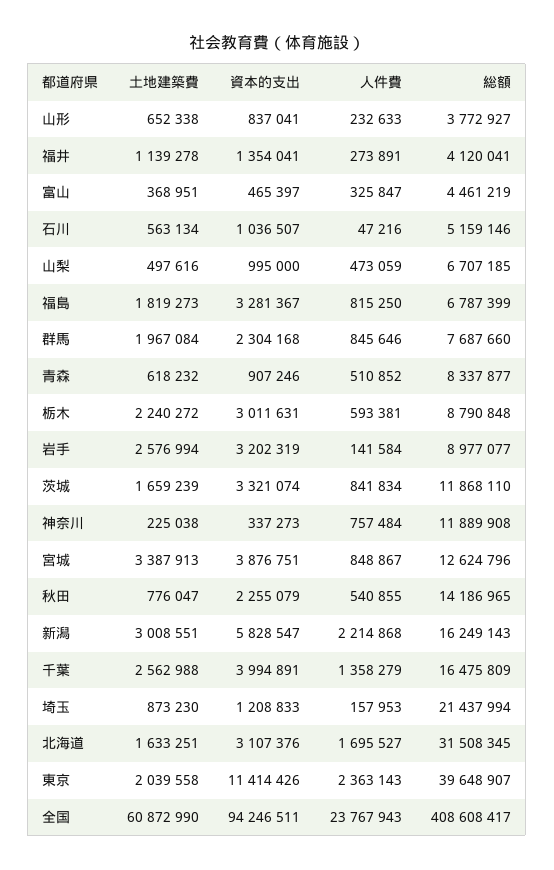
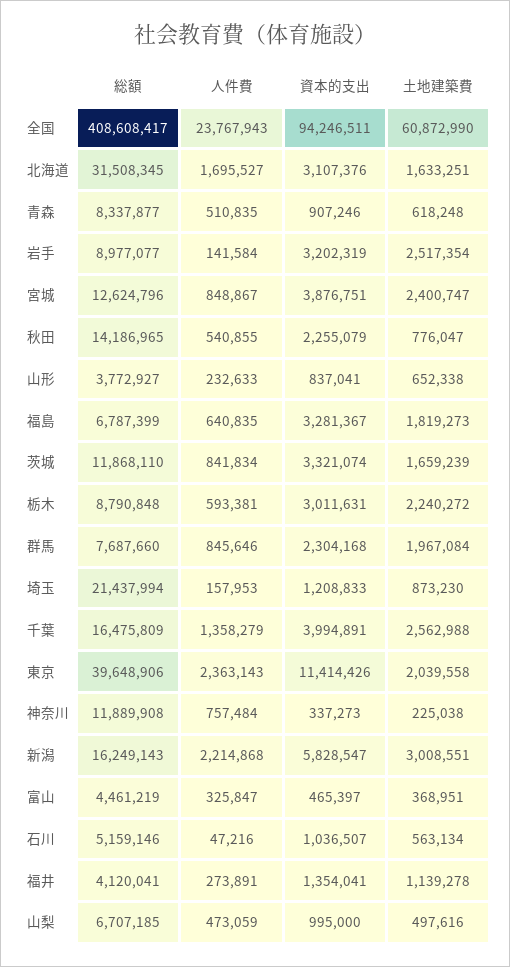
  {
    "土地建築費": {
      "山形": 652338,
      "福井": 1139278,
      "富山": 368951,
      "石川": 563134,
      "山梨": 497616,
      "福島": 1819273,
      "群馬": 1967084,
-     "青森": 618232,
+     "青森": 618248,
      "栃木": 2240272,
-     "岩手": 2576994,
+     "岩手": 2517354,
      "茨城": 1659239,
      "神奈川": 225038,
-     "宮城": 3387913,
+     "宮城": 2400747,
      "秋田": 776047,
      "新潟": 3008551,
      "千葉": 2562988,
      "埼玉": 873230,
      "北海道": 1633251,
      "東京": 2039558,
      "全国": 60872990
    },
    "資本的支出": {
      "山形": 837041,
      "福井": 1354041,
      "富山": 465397,
      "石川": 1036507,
      "山梨": 995000,
      "福島": 3281367,
      "群馬": 2304168,
      "青森": 907246,
      "栃木": 3011631,
      "岩手": 3202319,
      "茨城": 3321074,
      "神奈川": 337273,
      "宮城": 3876751,
      "秋田": 2255079,
      "新潟": 5828547,
      "千葉": 3994891,
      "埼玉": 1208833,
      "北海道": 3107376,
      "東京": 11414426,
      "全国": 94246511
    },
    "人件費": {
      "山形": 232633,
      "福井": 273891,
      "富山": 325847,
      "石川": 47216,
      "山梨": 473059,
-     "福島": 815250,
+     "福島": 640835,
      "群馬": 845646,
-     "青森": 510852,
+     "青森": 510835,
      "栃木": 593381,
      "岩手": 141584,
      "茨城": 841834,
      "神奈川": 757484,
      "宮城": 848867,
      "秋田": 540855,
      "新潟": 2214868,
      "千葉": 1358279,
      "埼玉": 157953,
      "北海道": 1695527,
      "東京": 2363143,
      "全国": 23767943
    },
    "総額": {
      "山形": 3772927,
      "福井": 4120041,
      "富山": 4461219,
      "石川": 5159146,
      "山梨": 6707185,
      "福島": 6787399,
      "群馬": 7687660,
      "青森": 8337877,
      "栃木": 8790848,
      "岩手": 8977077,
      "茨城": 11868110,
      "神奈川": 11889908,
      "宮城": 12624796,
      "秋田": 14186965,
      "新潟": 16249143,
      "千葉": 16475809,
      "埼玉": 21437994,
      "北海道": 31508345,
-     "東京": 39648907,
+     "東京": 39648906,
      "全国": 408608417
    }
  }

